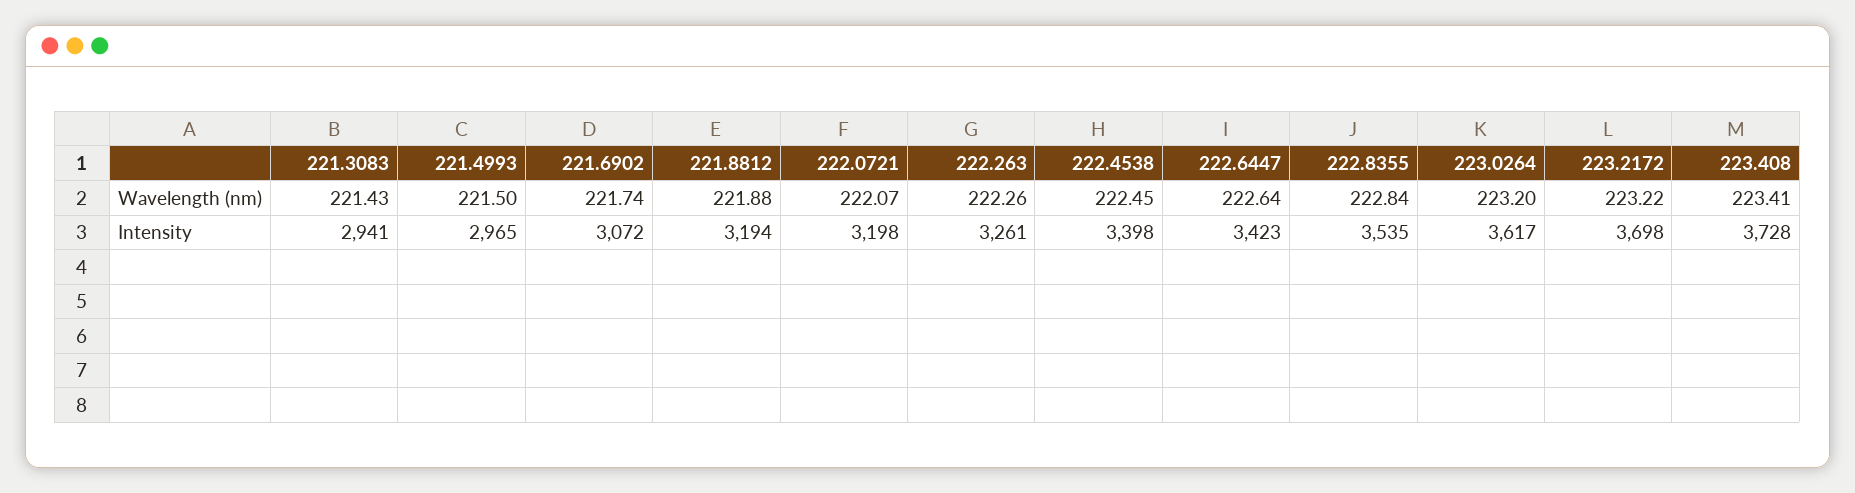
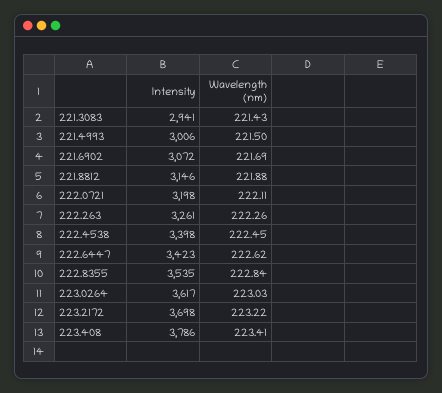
  {
    "221.3083": {
      "Wavelength (nm)": 221.43,
      "Intensity": 2941
    },
    "221.4993": {
      "Wavelength (nm)": 221.5,
-     "Intensity": 2965
+     "Intensity": 3006
    },
    "221.6902": {
-     "Wavelength (nm)": 221.74,
+     "Wavelength (nm)": 221.69,
      "Intensity": 3072
    },
    "221.8812": {
      "Wavelength (nm)": 221.88,
-     "Intensity": 3194
+     "Intensity": 3146
    },
    "222.0721": {
-     "Wavelength (nm)": 222.07,
+     "Wavelength (nm)": 222.11,
      "Intensity": 3198
    },
    "222.263": {
      "Wavelength (nm)": 222.26,
      "Intensity": 3261
    },
    "222.4538": {
      "Wavelength (nm)": 222.45,
      "Intensity": 3398
    },
    "222.6447": {
-     "Wavelength (nm)": 222.64,
+     "Wavelength (nm)": 222.62,
      "Intensity": 3423
    },
    "222.8355": {
      "Wavelength (nm)": 222.84,
      "Intensity": 3535
    },
    "223.0264": {
-     "Wavelength (nm)": 223.2,
+     "Wavelength (nm)": 223.03,
      "Intensity": 3617
    },
    "223.2172": {
      "Wavelength (nm)": 223.22,
      "Intensity": 3698
    },
    "223.408": {
      "Wavelength (nm)": 223.41,
-     "Intensity": 3728
+     "Intensity": 3786
    }
  }

